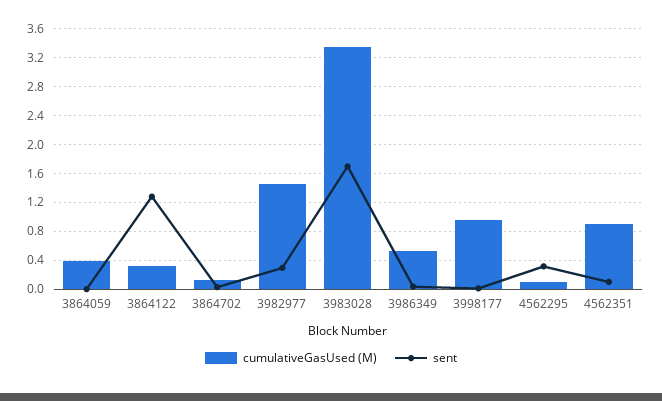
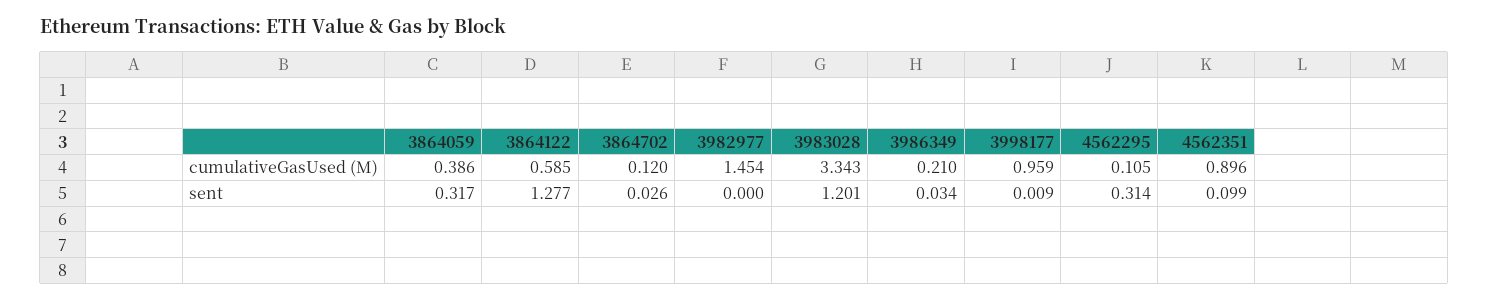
  {
    "cumulativeGasUsed (M)": {
      "3864059": 0.386,
-     "3864122": 0.3,
+     "3864122": 0.585,
      "3864702": 0.12,
      "3982977": 1.454,
      "3983028": 3.343,
-     "3986349": 0.5,
+     "3986349": 0.21,
      "3998177": 0.959,
      "4562295": 0.105,
      "4562351": 0.896
    },
    "sent": {
-     "3864059": 0,
+     "3864059": 0.317,
      "3864122": 1.277,
      "3864702": 0.026,
-     "3982977": 0.3,
+     "3982977": 0,
-     "3983028": 1.7,
+     "3983028": 1.201,
      "3986349": 0.034,
      "3998177": 0.009,
      "4562295": 0.314,
      "4562351": 0.099
    }
  }

